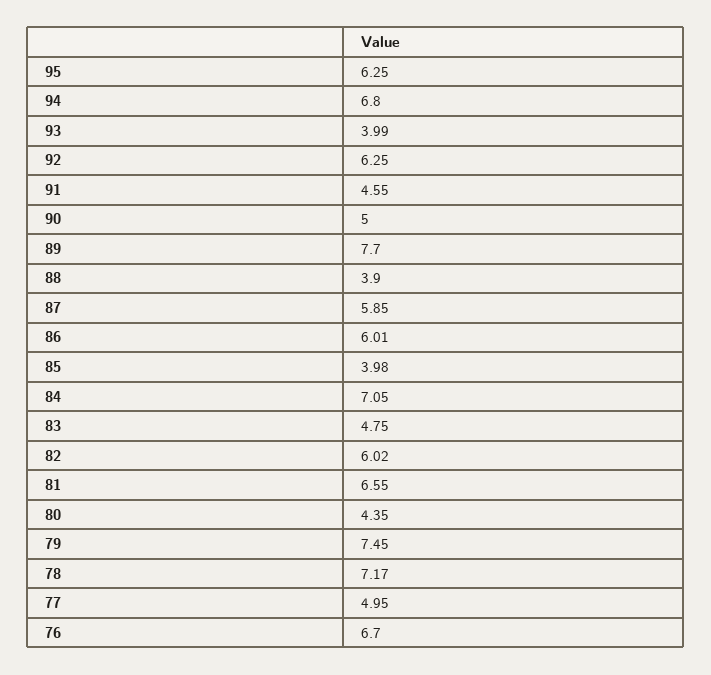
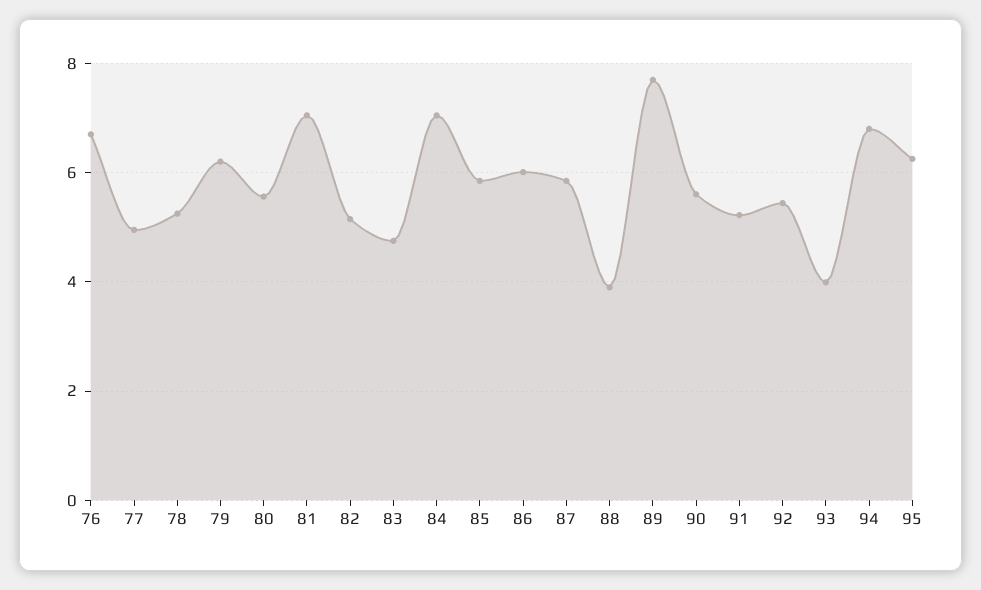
  {
    "95": 6.25,
    "94": 6.8,
    "93": 3.99,
-   "92": 6.25,
+   "92": 5.4,
-   "91": 4.55,
+   "91": 5.2,
-   "90": 5,
+   "90": 5.6,
    "89": 7.7,
    "88": 3.9,
    "87": 5.85,
    "86": 6.01,
-   "85": 3.98,
+   "85": 5.8,
    "84": 7.05,
    "83": 4.75,
-   "82": 6.02,
+   "82": 5.2,
-   "81": 6.55,
+   "81": 7,
-   "80": 4.35,
+   "80": 5.6,
-   "79": 7.45,
+   "79": 6.2,
-   "78": 7.17,
+   "78": 5.2,
    "77": 4.95,
    "76": 6.7
  }

